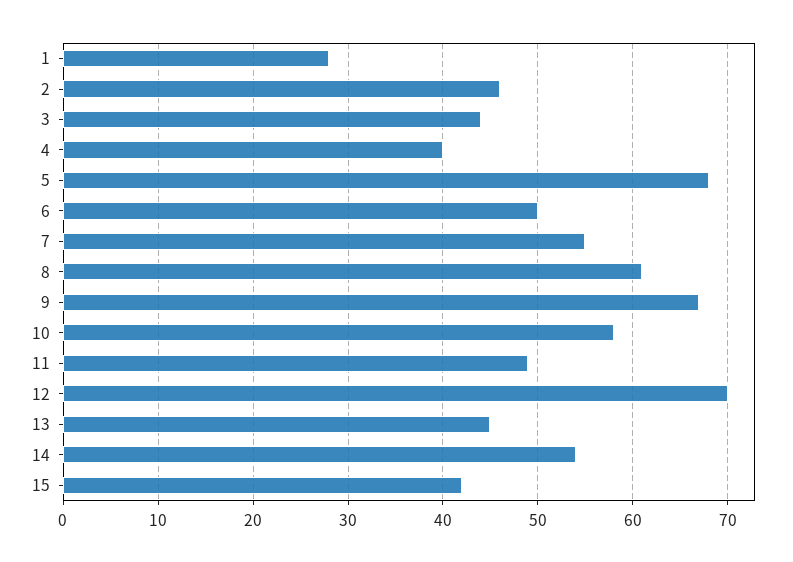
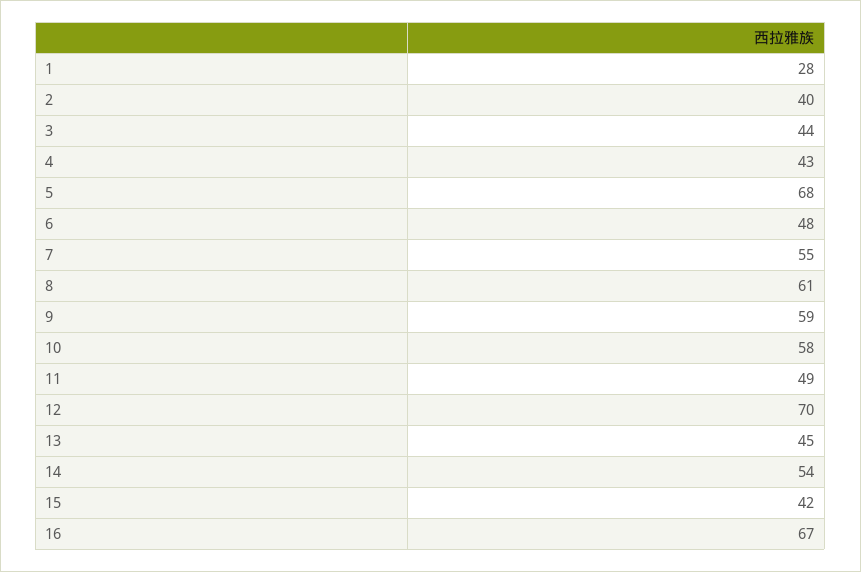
  {
    "1": 28,
-   "2": 46,
+   "2": 40,
    "3": 44,
-   "4": 40,
+   "4": 43,
    "5": 68,
-   "6": 50,
+   "6": 48,
    "7": 55,
    "8": 61,
-   "9": 67,
+   "9": 59,
    "10": 58,
    "11": 49,
    "12": 70,
    "13": 45,
    "14": 54,
-   "15": 42
+   "15": 42,
+   "16": 67
  }

